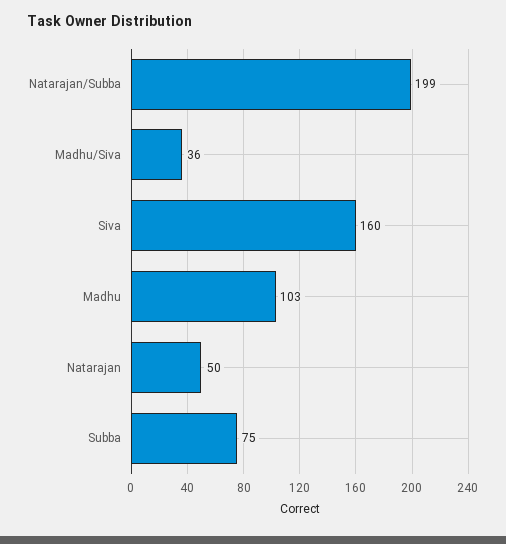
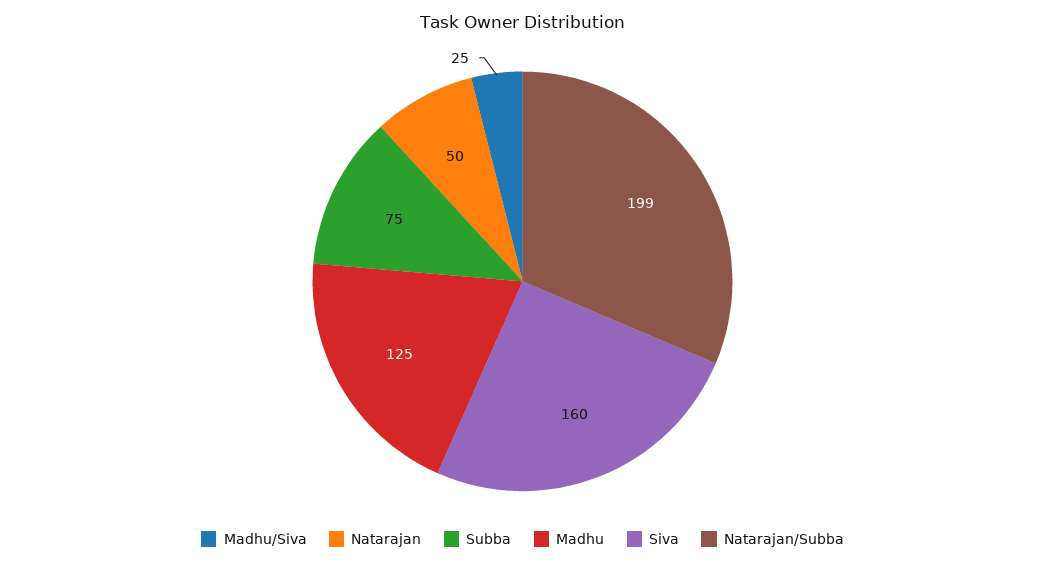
  {
    "Natarajan/Subba": 199,
-   "Madhu/Siva": 36,
+   "Madhu/Siva": 25,
    "Siva": 160,
-   "Madhu": 103,
+   "Madhu": 125,
    "Natarajan": 50,
    "Subba": 75
  }

